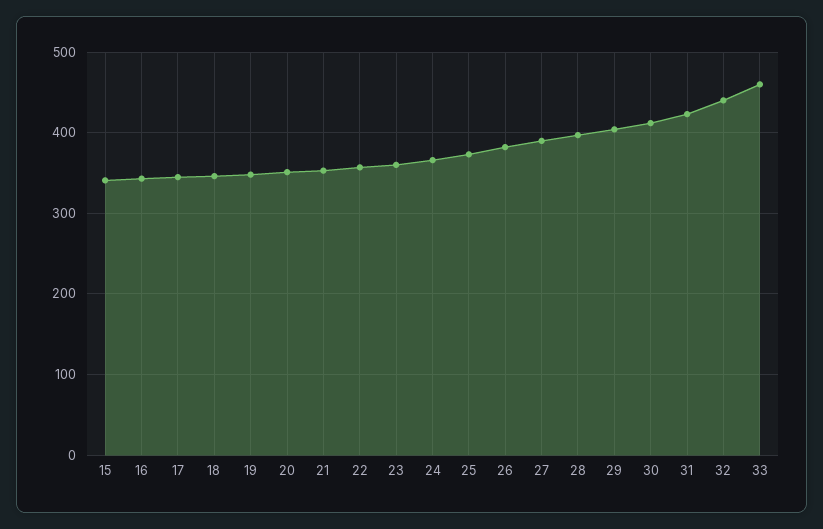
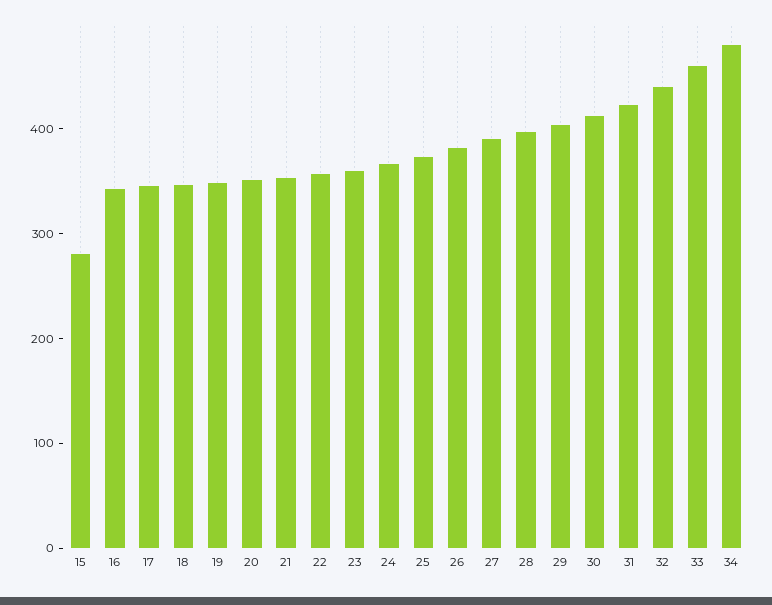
  {
-   "15": 340,
+   "15": 280,
    "16": 340,
    "17": 350,
    "18": 350,
    "19": 350,
    "20": 350,
    "21": 350,
    "22": 360,
    "23": 360,
    "24": 370,
    "25": 370,
    "26": 380,
    "27": 390,
    "28": 400,
    "29": 400,
    "30": 410,
    "31": 420,
    "32": 440,
-   "33": 460
+   "33": 460,
+   "34": 480
  }

